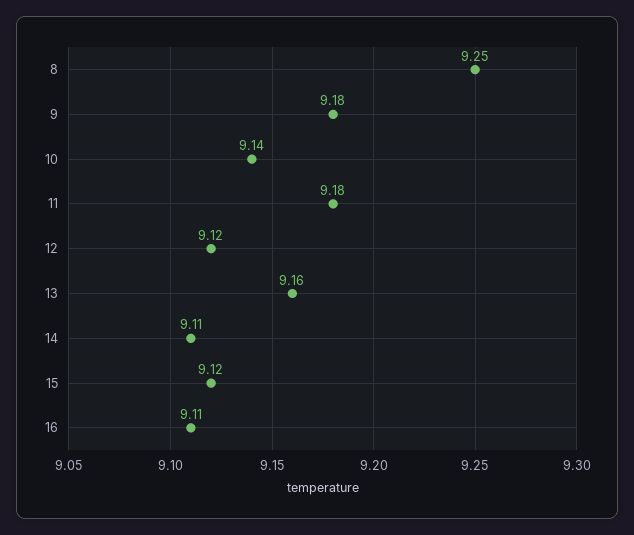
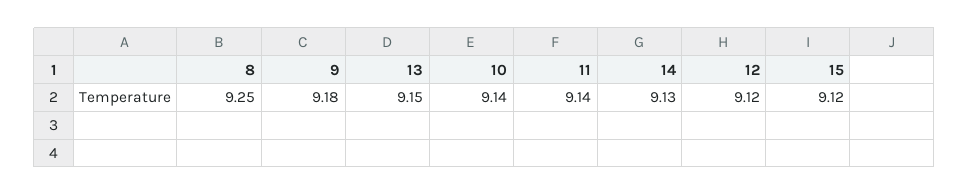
  {
    "8": 9.25,
    "9": 9.18,
    "10": 9.14,
-   "11": 9.18,
+   "11": 9.14,
    "12": 9.12,
-   "13": 9.16,
+   "13": 9.15,
-   "14": 9.11,
+   "14": 9.13,
-   "15": 9.12,
+   "15": 9.12
-   "16": 9.11
  }

